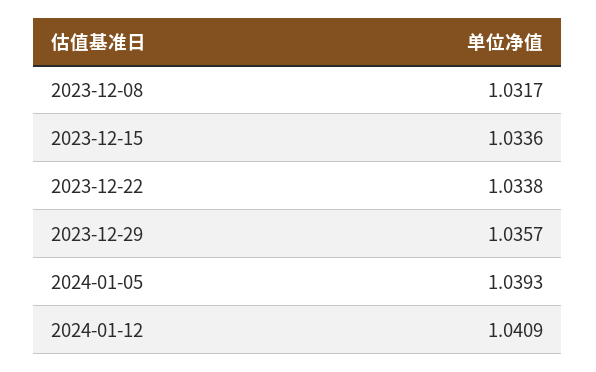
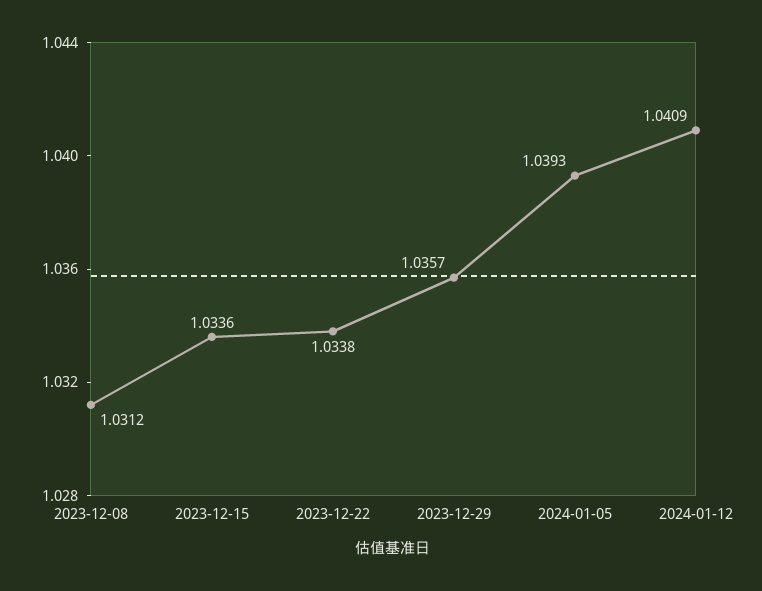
  {
-   "2023-12-08": 1.0317,
+   "2023-12-08": 1.0312,
    "2023-12-15": 1.0336,
    "2023-12-22": 1.0338,
    "2023-12-29": 1.0357,
    "2024-01-05": 1.0393,
    "2024-01-12": 1.0409
  }

